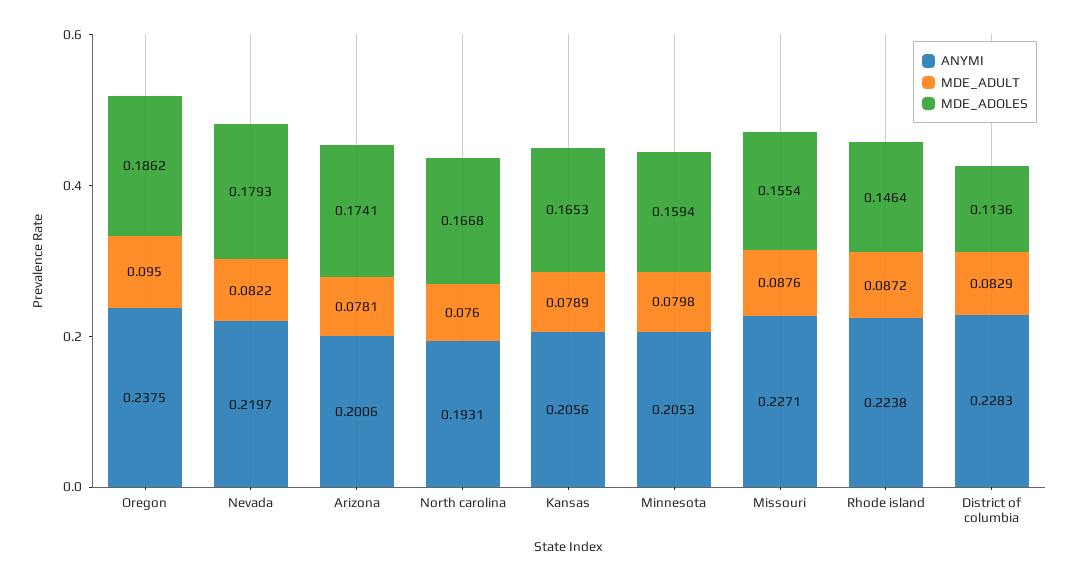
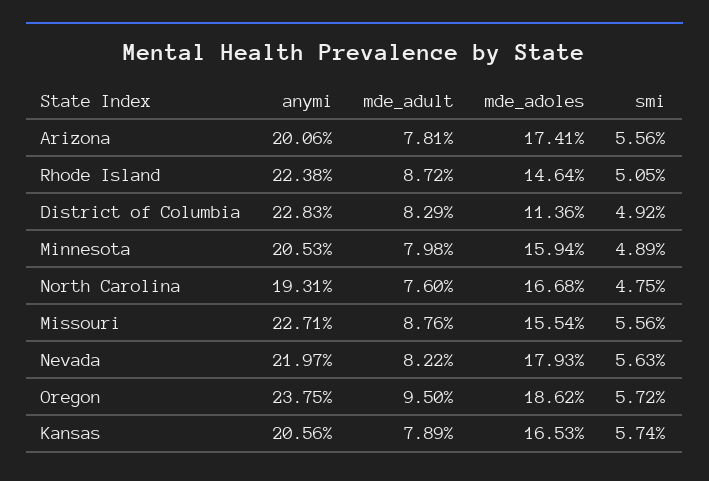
  {
    "ANYMI": {
      "Oregon": 0.2375,
      "Nevada": 0.2197,
      "Arizona": 0.2006,
      "North carolina": 0.1931,
      "Kansas": 0.2056,
      "Minnesota": 0.2053,
      "Missouri": 0.2271,
      "Rhode island": 0.2238,
      "District of columbia": 0.2283
    },
    "MDE_ADULT": {
      "Oregon": 0.095,
      "Nevada": 0.0822,
      "Arizona": 0.0781,
      "North carolina": 0.076,
      "Kansas": 0.0789,
      "Minnesota": 0.0798,
      "Missouri": 0.0876,
      "Rhode island": 0.0872,
      "District of columbia": 0.0829
    },
    "MDE_ADOLES": {
      "Oregon": 0.1862,
      "Nevada": 0.1793,
      "Arizona": 0.1741,
      "North carolina": 0.1668,
      "Kansas": 0.1653,
      "Minnesota": 0.1594,
      "Missouri": 0.1554,
      "Rhode island": 0.1464,
      "District of columbia": 0.1136
-   }
+   },
+   "smi": {
+     "Arizona": 0.0556,
+     "Rhode island": 0.0505,
+     "District of columbia": 0.0492,
+     "Minnesota": 0.0489,
+     "North carolina": 0.0475,
+     "Missouri": 0.0556,
+     "Nevada": 0.0563,
+     "Oregon": 0.0572,
+     "Kansas": 0.0574
+   }
  }

